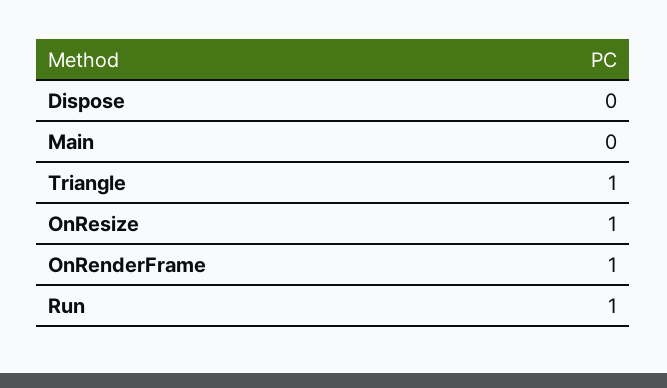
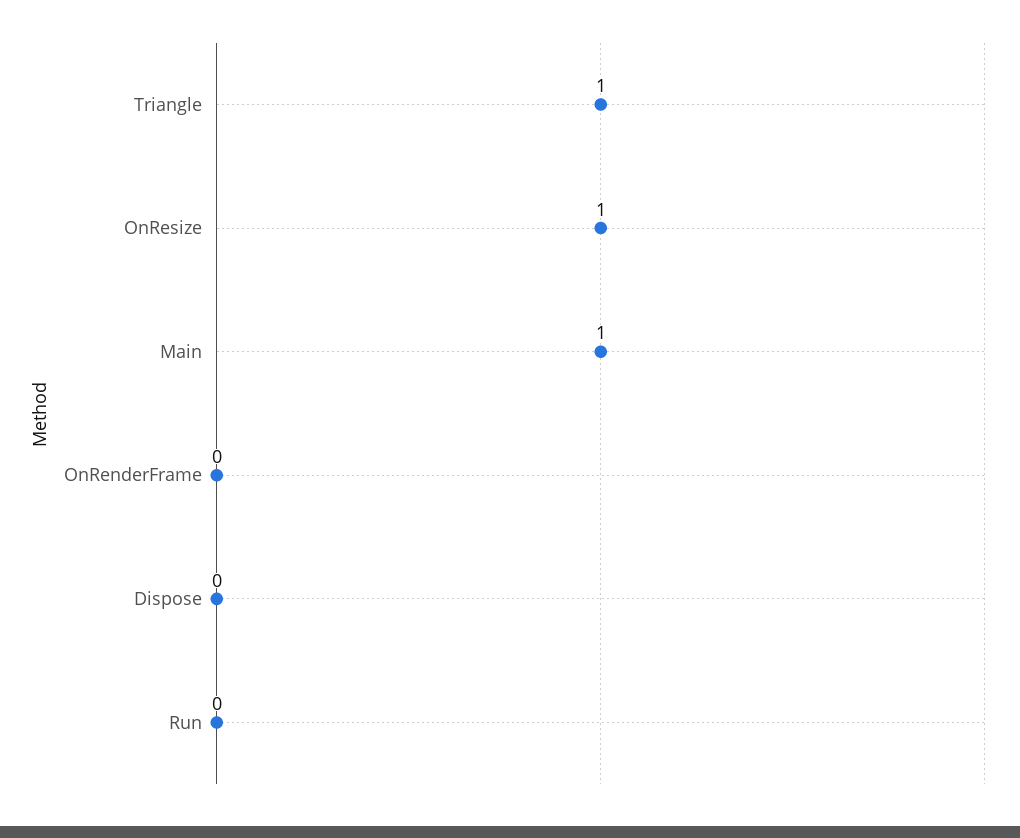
  {
    "Dispose": 0,
-   "Main": 0,
+   "Main": 1,
    "Triangle": 1,
    "OnResize": 1,
-   "OnRenderFrame": 1,
+   "OnRenderFrame": 0,
-   "Run": 1
+   "Run": 0
  }

